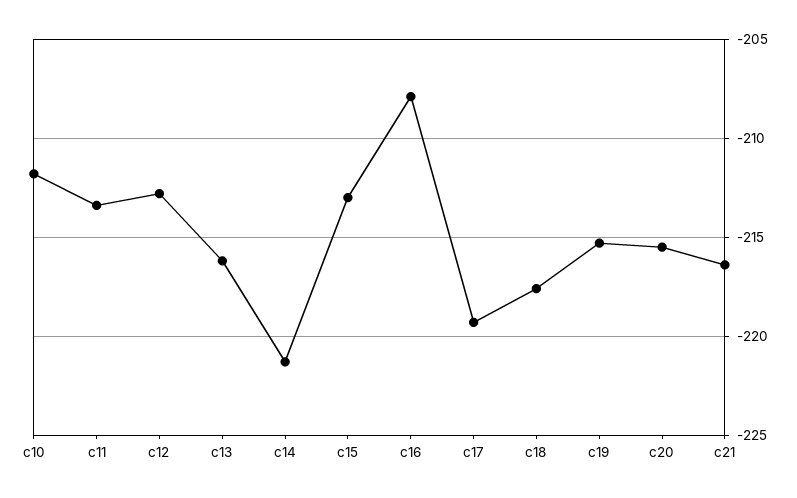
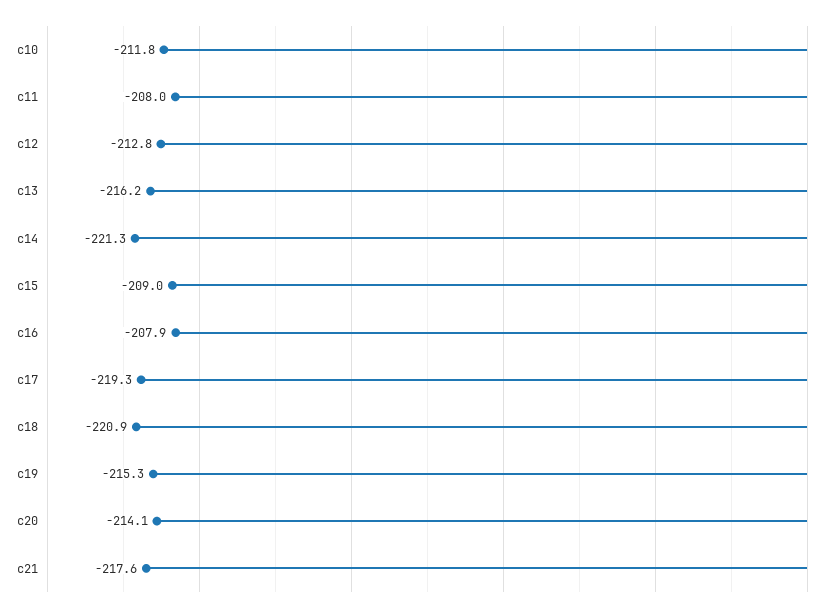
  {
    "c10": -211.8,
-   "c11": -213.5,
+   "c11": -208,
    "c12": -212.8,
    "c13": -216.2,
    "c14": -221.3,
-   "c15": -213,
+   "c15": -209,
    "c16": -207.9,
    "c17": -219.3,
-   "c18": -217.5,
+   "c18": -220.9,
    "c19": -215.3,
-   "c20": -215.5,
+   "c20": -214.1,
-   "c21": -216.5
+   "c21": -217.6
  }

